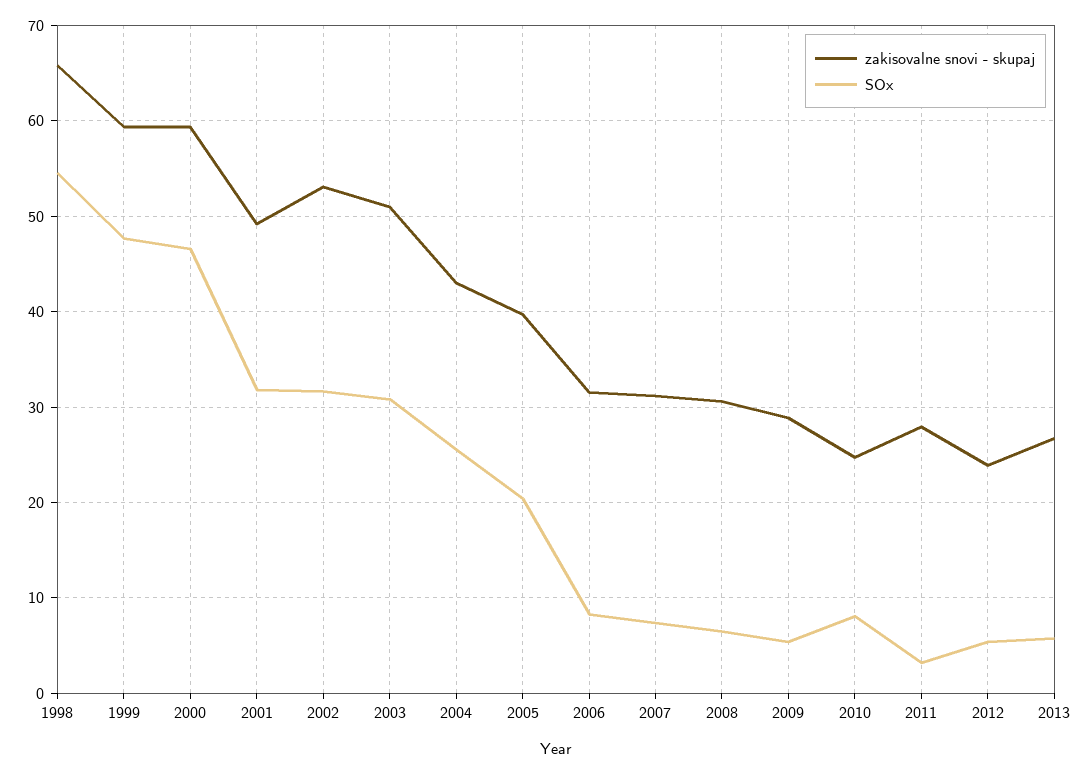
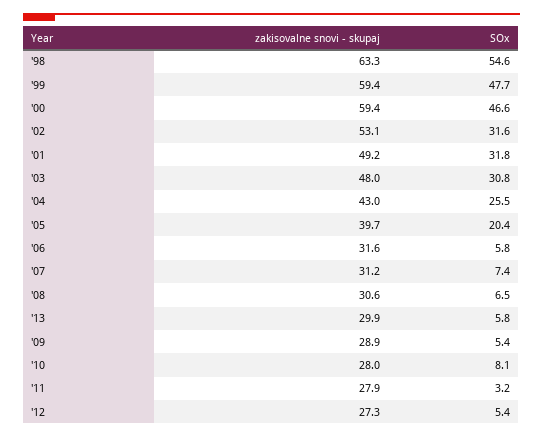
  {
    "zakisovalne snovi - skupaj": {
-     "1998": 66,
+     "1998": 63.3,
      "1999": 59.4,
      "2000": 59.4,
      "2001": 49.2,
      "2002": 53.1,
-     "2003": 51,
+     "2003": 48,
      "2004": 43,
      "2005": 39.7,
      "2006": 31.6,
      "2007": 31.2,
      "2008": 30.6,
      "2009": 28.9,
-     "2010": 25,
+     "2010": 28,
      "2011": 27.9,
-     "2012": 24,
+     "2012": 27.3,
-     "2013": 27
+     "2013": 29.9
    },
    "SOx": {
      "1998": 54.6,
      "1999": 47.7,
      "2000": 46.6,
      "2001": 31.8,
      "2002": 31.6,
      "2003": 30.8,
      "2004": 25.5,
      "2005": 20.4,
-     "2006": 8,
+     "2006": 5.8,
      "2007": 7.4,
      "2008": 6.5,
      "2009": 5.4,
      "2010": 8.1,
      "2011": 3.2,
      "2012": 5.4,
      "2013": 5.8
    }
  }

